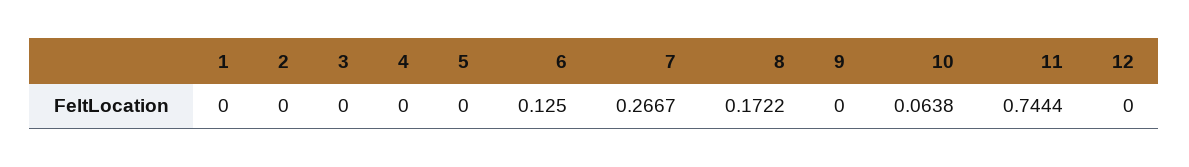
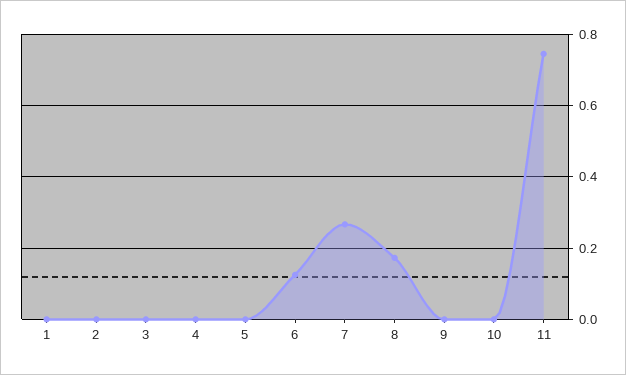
  {
    "1": 0,
    "2": 0,
    "3": 0,
    "4": 0,
    "5": 0,
    "6": 0.125,
    "7": 0.2667,
    "8": 0.1722,
    "9": 0,
-   "10": 0.0638,
+   "10": 0,
-   "11": 0.7444,
+   "11": 0.7444
-   "12": 0
  }

